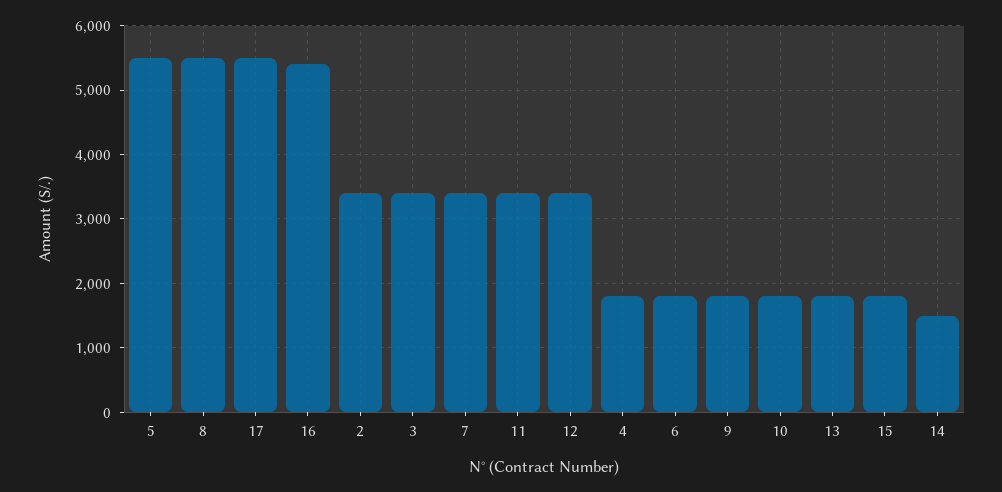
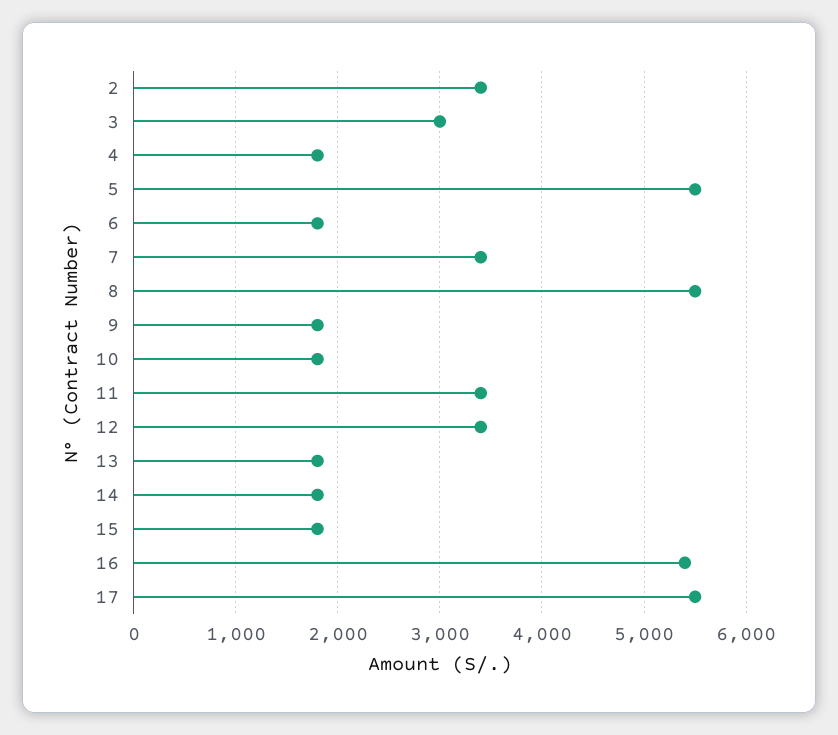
  {
    "5": 5500,
    "8": 5500,
    "17": 5500,
    "16": 5400,
    "2": 3400,
-   "3": 3400,
+   "3": 3000,
    "7": 3400,
    "11": 3400,
    "12": 3400,
    "4": 1800,
    "6": 1800,
    "9": 1800,
    "10": 1800,
    "13": 1800,
    "15": 1800,
-   "14": 1500
+   "14": 1800
  }

